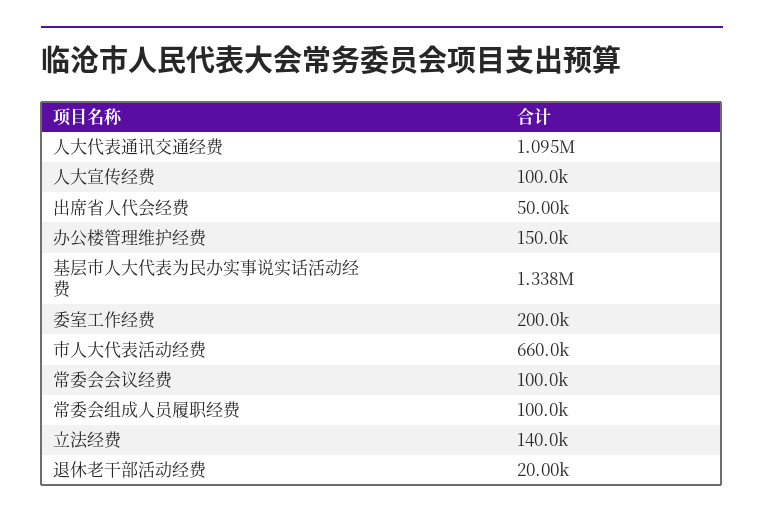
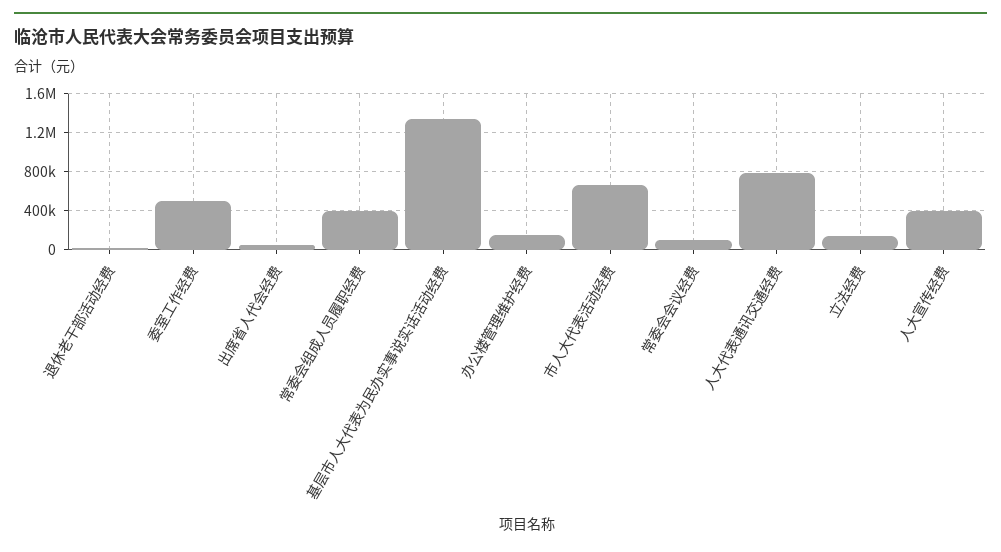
  {
-   "人大代表通讯交通经费": 1095000,
+   "人大代表通讯交通经费": 800000,
-   "人大宣传经费": 100000,
+   "人大宣传经费": 400000,
    "出席省人代会经费": 50000,
    "办公楼管理维护经费": 150000,
    "基层市人大代表为民办实事说实话活动经费": 1338000,
-   "委室工作经费": 200000,
+   "委室工作经费": 500000,
    "市人大代表活动经费": 660000,
    "常委会会议经费": 100000,
-   "常委会组成人员履职经费": 100000,
+   "常委会组成人员履职经费": 400000,
    "立法经费": 140000,
    "退休老干部活动经费": 20000
  }

